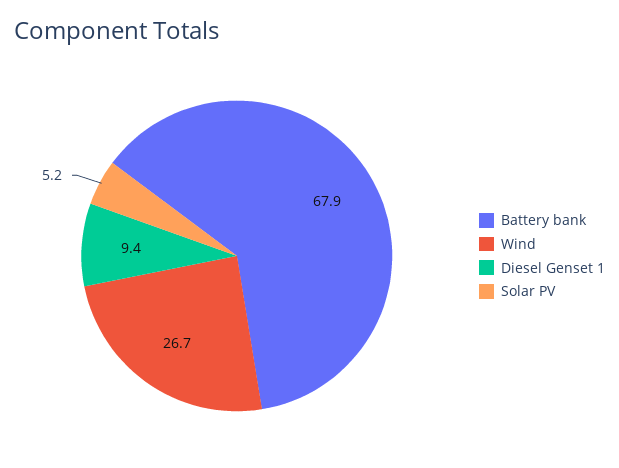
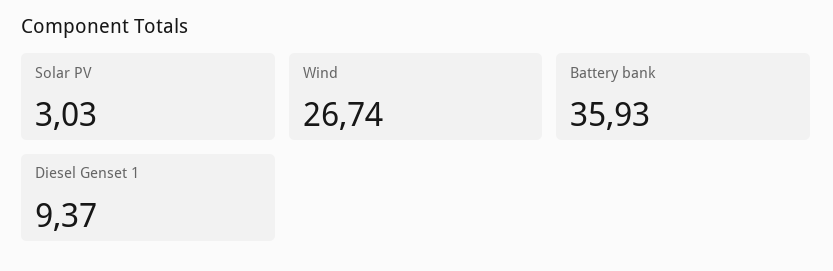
  {
-   "Battery bank": 67.9,
+   "Battery bank": 35.93,
    "Wind": 26.74,
    "Diesel Genset 1": 9.37,
-   "Solar PV": 5.2
+   "Solar PV": 3.03
  }

